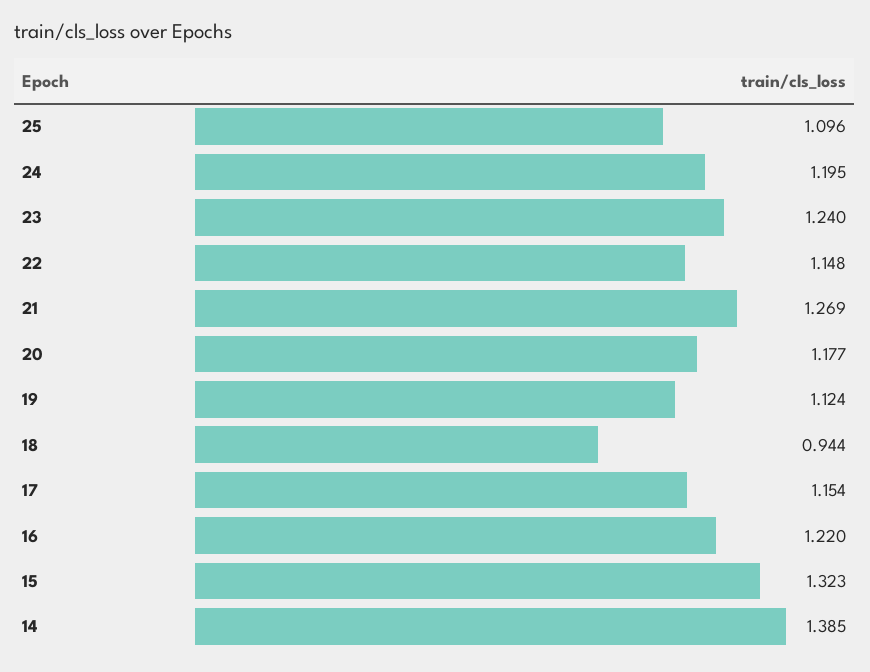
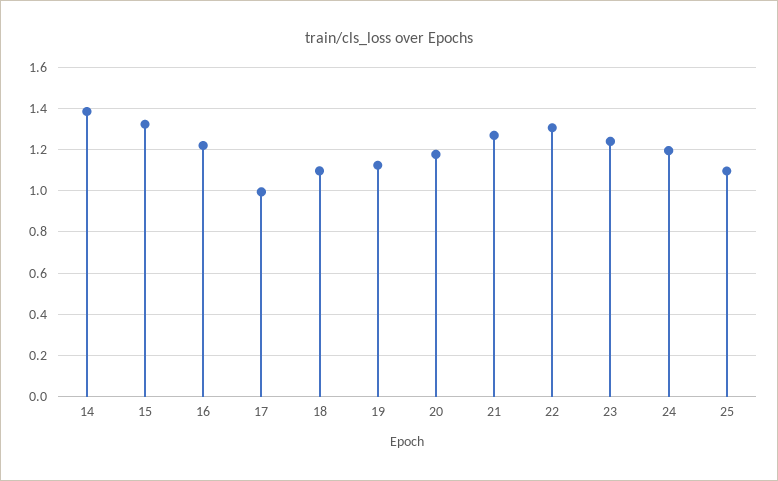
  {
    "25": 1.096,
    "24": 1.195,
    "23": 1.24,
-   "22": 1.148,
+   "22": 1.3,
    "21": 1.269,
    "20": 1.177,
    "19": 1.124,
-   "18": 0.944,
+   "18": 1.1,
-   "17": 1.154,
+   "17": 1,
    "16": 1.22,
    "15": 1.323,
    "14": 1.385
  }

